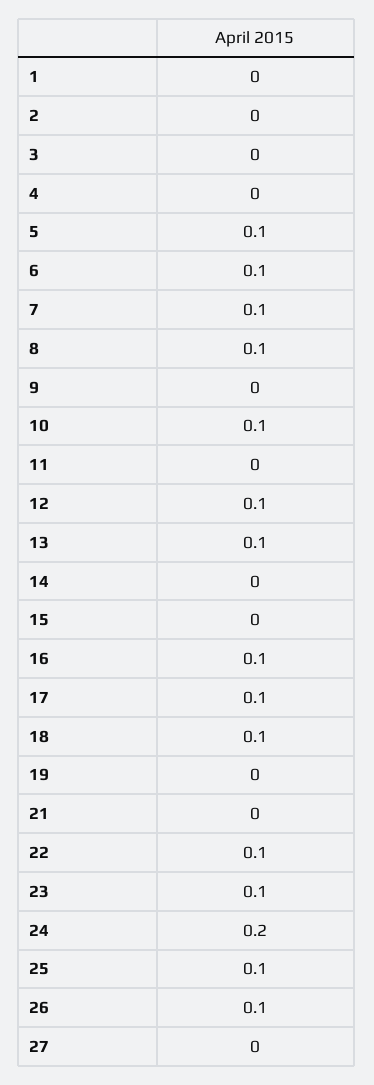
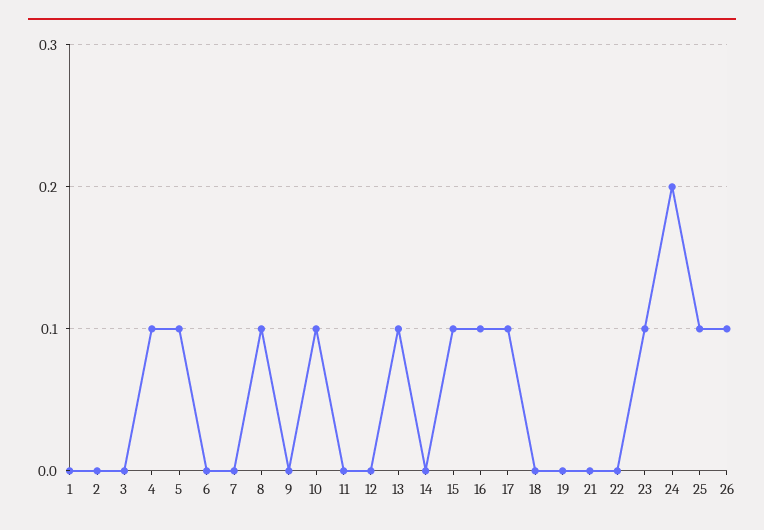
  {
    "1": 0,
    "2": 0,
    "3": 0,
-   "4": 0,
+   "4": 0.1,
    "5": 0.1,
-   "6": 0.1,
+   "6": 0,
-   "7": 0.1,
+   "7": 0,
    "8": 0.1,
    "9": 0,
    "10": 0.1,
    "11": 0,
-   "12": 0.1,
+   "12": 0,
    "13": 0.1,
    "14": 0,
-   "15": 0,
+   "15": 0.1,
    "16": 0.1,
    "17": 0.1,
-   "18": 0.1,
+   "18": 0,
    "19": 0,
    "21": 0,
-   "22": 0.1,
+   "22": 0,
    "23": 0.1,
    "24": 0.2,
    "25": 0.1,
-   "26": 0.1,
+   "26": 0.1
-   "27": 0
  }

